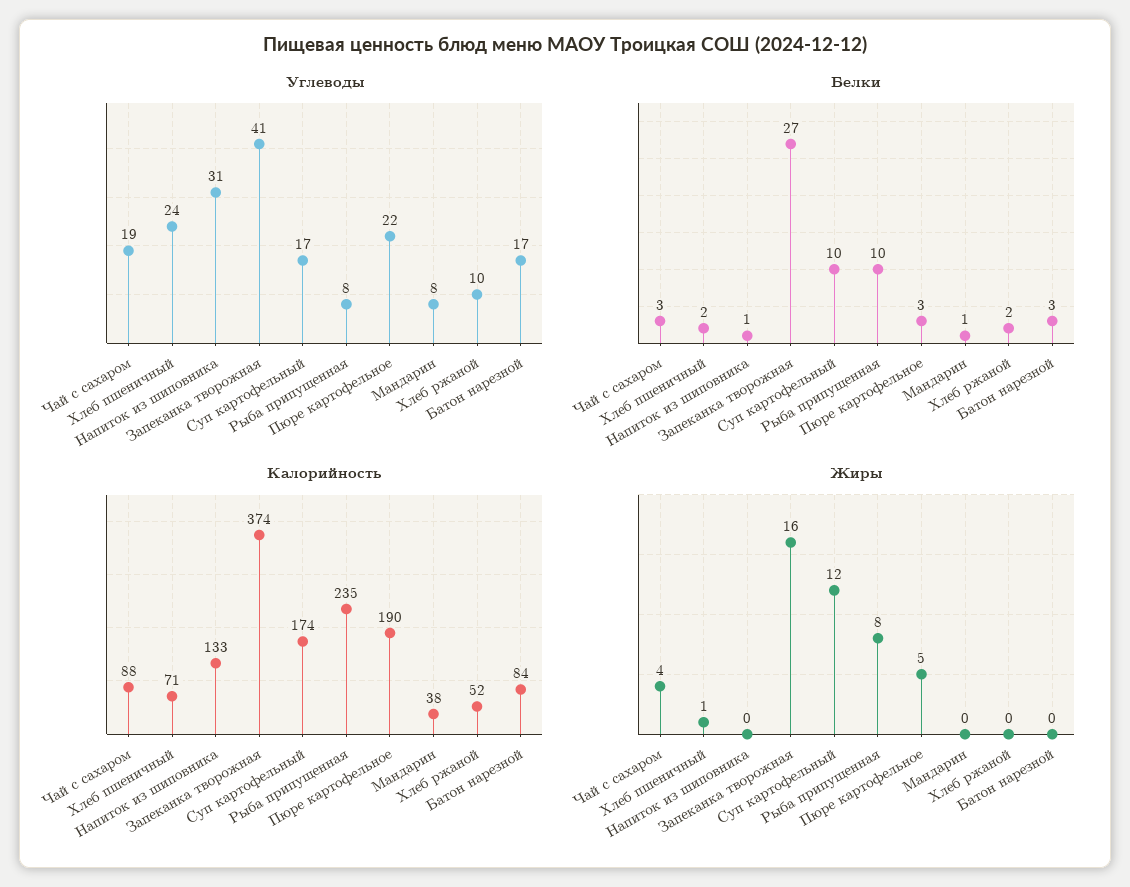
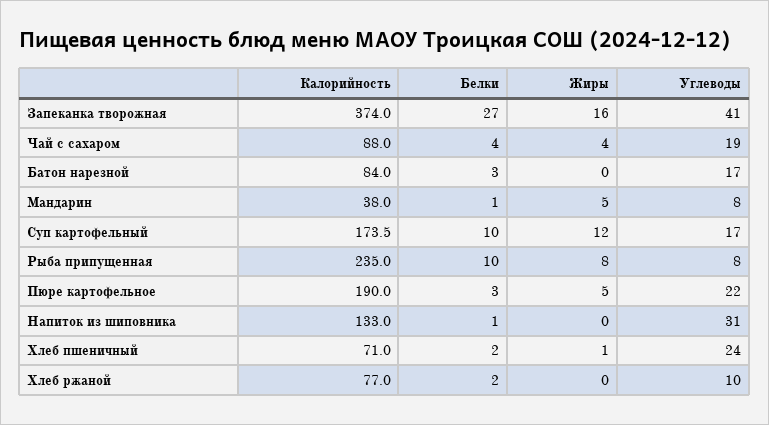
  {
    "Углеводы": {
      "Чай с сахаром": 19,
      "Хлеб пшеничный": 24,
      "Напиток из шиповника": 31,
      "Запеканка творожная": 41,
      "Суп картофельный": 17,
      "Рыба припущенная": 8,
      "Пюре картофельное": 22,
      "Мандарин": 8,
      "Хлеб ржаной": 10,
      "Батон нарезной": 17
    },
    "Белки": {
-     "Чай с сахаром": 3,
+     "Чай с сахаром": 4,
      "Хлеб пшеничный": 2,
      "Напиток из шиповника": 1,
      "Запеканка творожная": 27,
      "Суп картофельный": 10,
      "Рыба припущенная": 10,
      "Пюре картофельное": 3,
      "Мандарин": 1,
      "Хлеб ржаной": 2,
      "Батон нарезной": 3
    },
    "Калорийность": {
      "Чай с сахаром": 88,
      "Хлеб пшеничный": 71,
      "Напиток из шиповника": 133,
      "Запеканка творожная": 374,
      "Суп картофельный": 173.5,
      "Рыба припущенная": 235,
      "Пюре картофельное": 190,
      "Мандарин": 38,
-     "Хлеб ржаной": 52,
+     "Хлеб ржаной": 77,
      "Батон нарезной": 84
    },
    "Жиры": {
      "Чай с сахаром": 4,
      "Хлеб пшеничный": 1,
      "Напиток из шиповника": 0,
      "Запеканка творожная": 16,
      "Суп картофельный": 12,
      "Рыба припущенная": 8,
      "Пюре картофельное": 5,
-     "Мандарин": 0,
+     "Мандарин": 5,
      "Хлеб ржаной": 0,
      "Батон нарезной": 0
    }
  }

